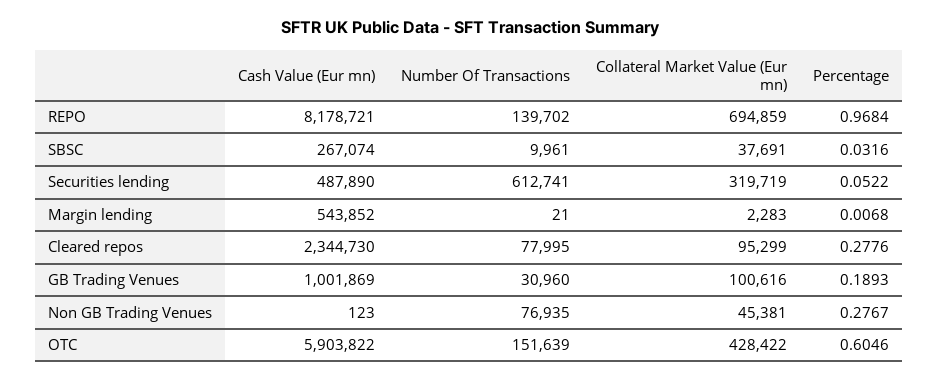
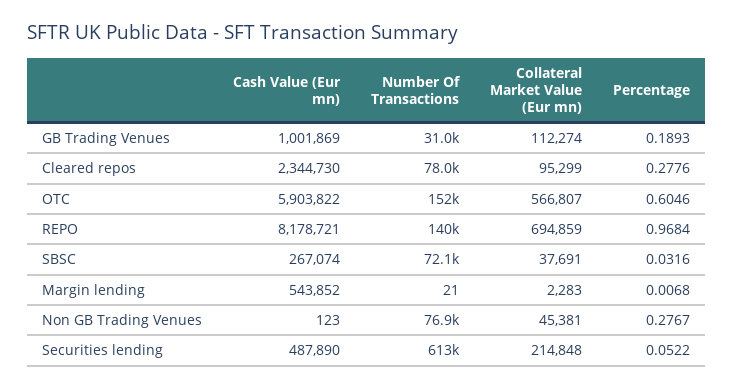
  {
    "Cash Value (Eur mn)": {
      "REPO": 8178721,
      "SBSC": 267074,
      "Securities lending": 487890,
      "Margin lending": 543852,
      "Cleared repos": 2344730,
      "GB Trading Venues": 1001869,
      "Non GB Trading Venues": 123,
      "OTC": 5903822
    },
    "Number Of Transactions": {
      "REPO": 139702,
-     "SBSC": 9961,
+     "SBSC": 72100,
      "Securities lending": 612741,
      "Margin lending": 21,
      "Cleared repos": 77995,
      "GB Trading Venues": 30960,
      "Non GB Trading Venues": 76935,
      "OTC": 151639
    },
    "Collateral Market Value (Eur mn)": {
      "REPO": 694859,
      "SBSC": 37691,
-     "Securities lending": 319719,
+     "Securities lending": 214848,
      "Margin lending": 2283,
      "Cleared repos": 95299,
-     "GB Trading Venues": 100616,
+     "GB Trading Venues": 112274,
      "Non GB Trading Venues": 45381,
-     "OTC": 428422
+     "OTC": 566807
    },
    "Percentage": {
      "REPO": 0.9684,
      "SBSC": 0.0316,
      "Securities lending": 0.0522,
      "Margin lending": 0.0068,
      "Cleared repos": 0.2776,
      "GB Trading Venues": 0.1893,
      "Non GB Trading Venues": 0.2767,
      "OTC": 0.6046
    }
  }

